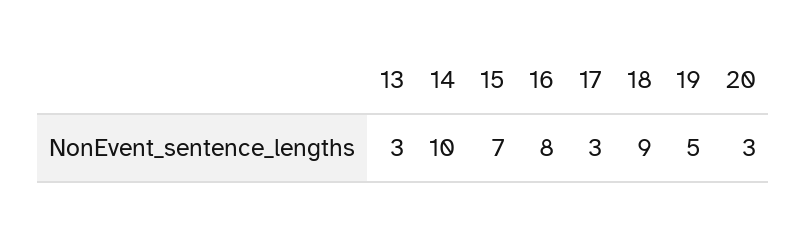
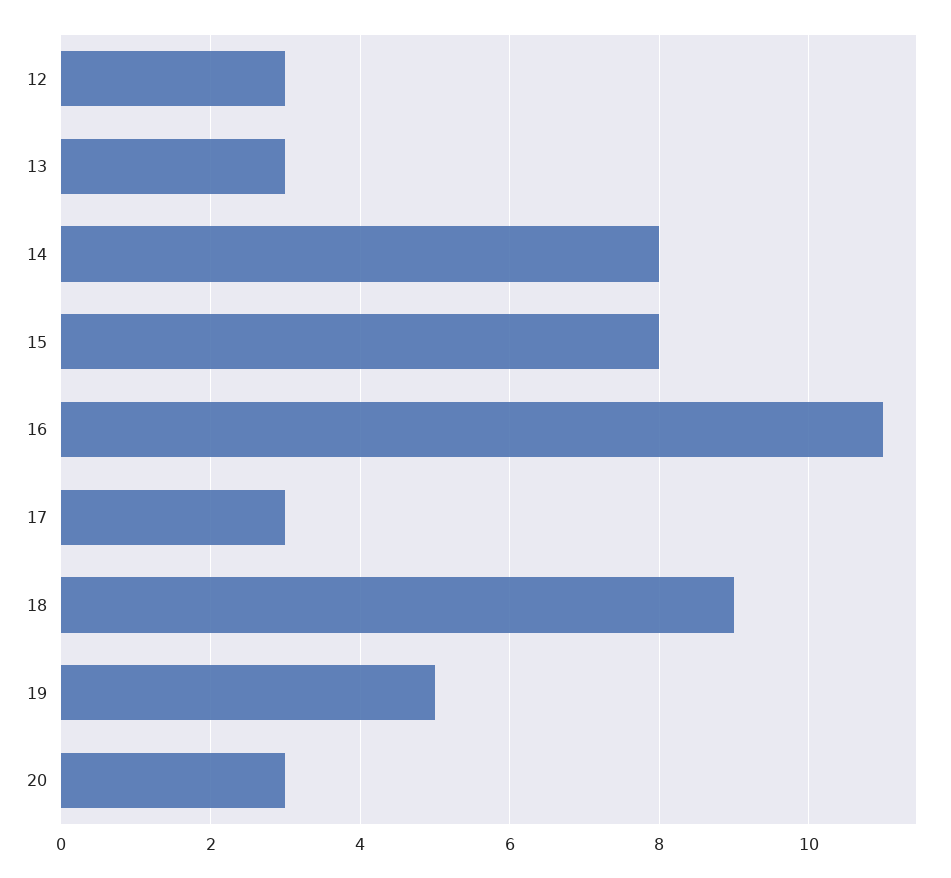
  {
    "13": 3,
-   "14": 10,
+   "14": 8,
-   "15": 7,
+   "15": 8,
-   "16": 8,
+   "16": 11,
    "17": 3,
    "18": 9,
    "19": 5,
-   "20": 3
+   "20": 3,
+   "12": 3
  }

